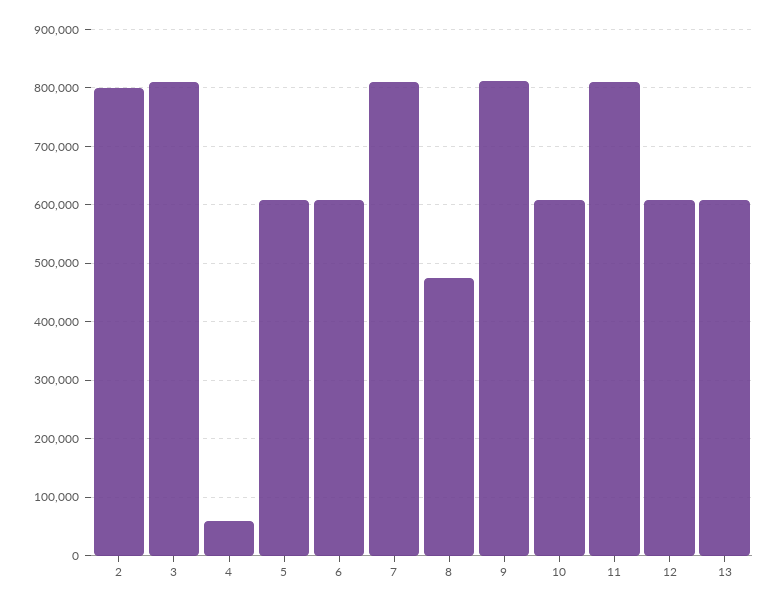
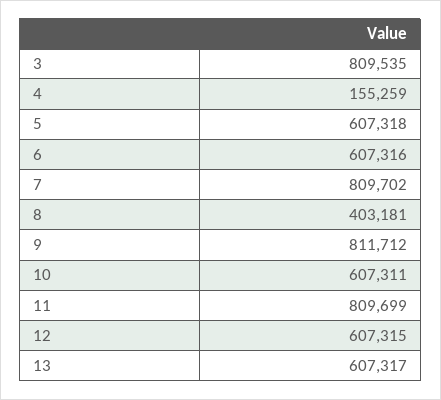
  {
-   "2": 800000,
    "3": 809535,
-   "4": 60000,
+   "4": 155259,
    "5": 607318,
    "6": 607316,
    "7": 809702,
-   "8": 480000,
+   "8": 403181,
    "9": 811712,
    "10": 607311,
    "11": 809699,
    "12": 607315,
    "13": 607317
  }

